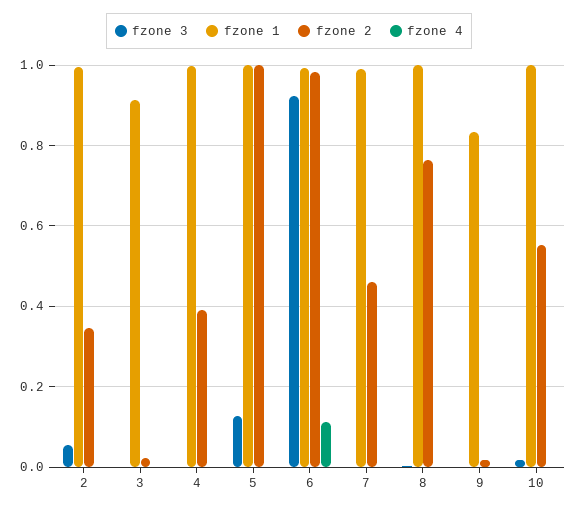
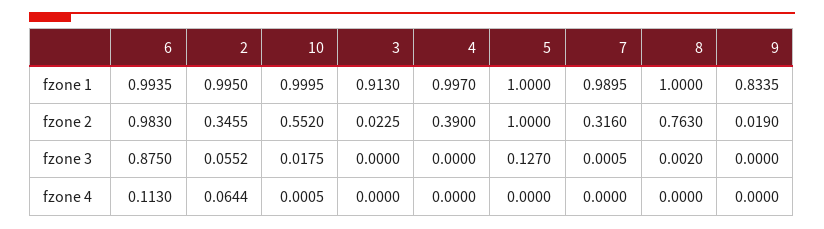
  {
    "fzone 3": {
      "2": 0.0552,
      "3": 0,
      "4": 0,
      "5": 0.127,
-     "6": 0.92,
+     "6": 0.875,
      "7": 0.0005,
      "8": 0.002,
      "9": 0,
      "10": 0.0175
    },
    "fzone 1": {
      "2": 0.995,
      "3": 0.913,
      "4": 0.997,
      "5": 1,
      "6": 0.9935,
      "7": 0.9895,
      "8": 1,
      "9": 0.8335,
      "10": 0.9995
    },
    "fzone 2": {
      "2": 0.3455,
      "3": 0.0225,
      "4": 0.39,
      "5": 1,
      "6": 0.983,
-     "7": 0.46,
+     "7": 0.316,
      "8": 0.763,
      "9": 0.019,
      "10": 0.552
    },
    "fzone 4": {
-     "2": 0,
+     "2": 0.0644,
      "3": 0,
      "4": 0,
      "5": 0,
      "6": 0.113,
      "7": 0,
      "8": 0,
      "9": 0,
      "10": 0.0005
    }
  }

